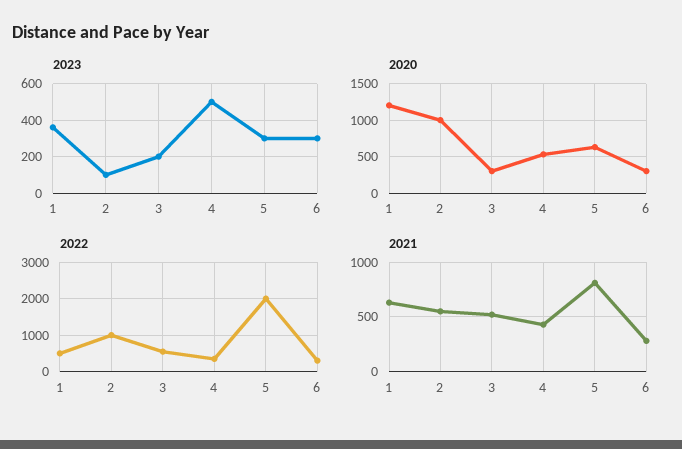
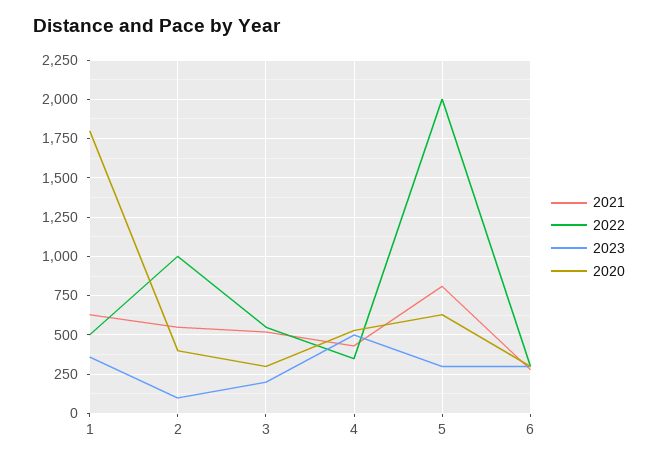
  {
    "2023": {
      "1": 350,
      "2": 100,
      "3": 200,
      "4": 500,
      "5": 300,
      "6": 300
    },
    "2020": {
-     "1": 1200,
+     "1": 1800,
-     "2": 1000,
+     "2": 400,
      "3": 300,
      "4": 550,
      "5": 650,
      "6": 300
    },
    "2022": {
      "1": 500,
      "2": 1000,
      "3": 550,
      "4": 350,
      "5": 2000,
      "6": 300
    },
    "2021": {
      "1": 650,
      "2": 550,
      "3": 500,
      "4": 450,
      "5": 800,
      "6": 300
    }
  }

